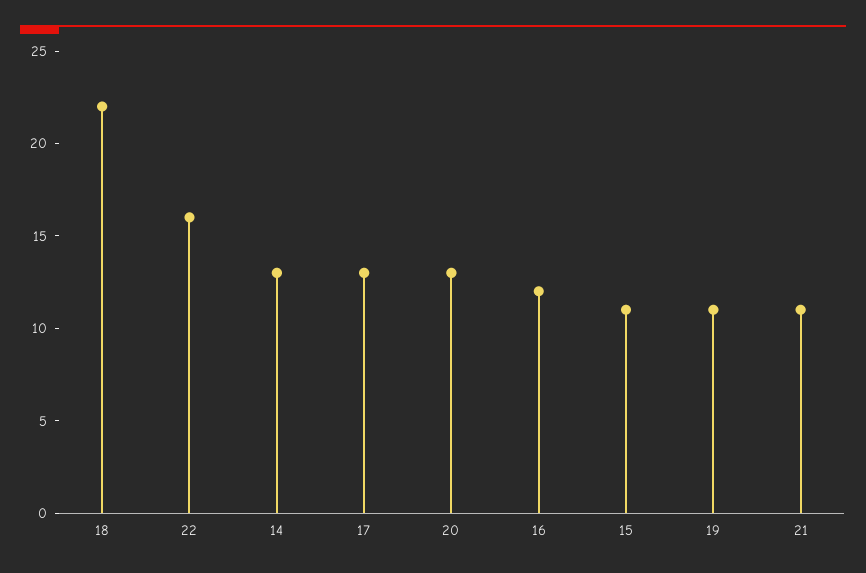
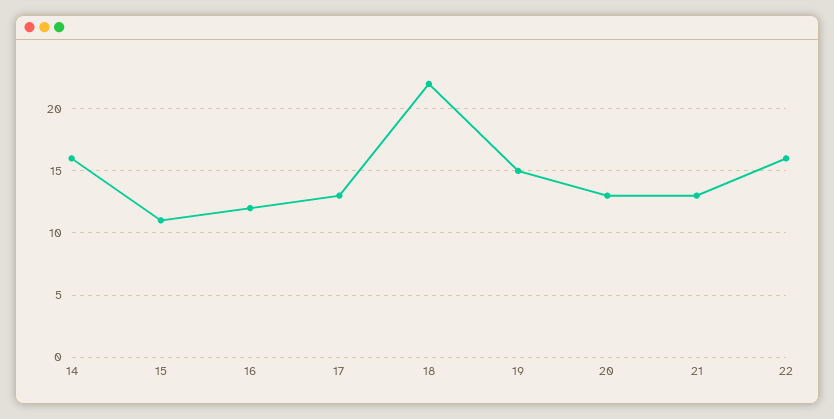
  {
    "18": 22,
    "22": 16,
-   "14": 13,
+   "14": 16,
    "17": 13,
    "20": 13,
    "16": 12,
    "15": 11,
-   "19": 11,
+   "19": 15,
-   "21": 11
+   "21": 13
  }

